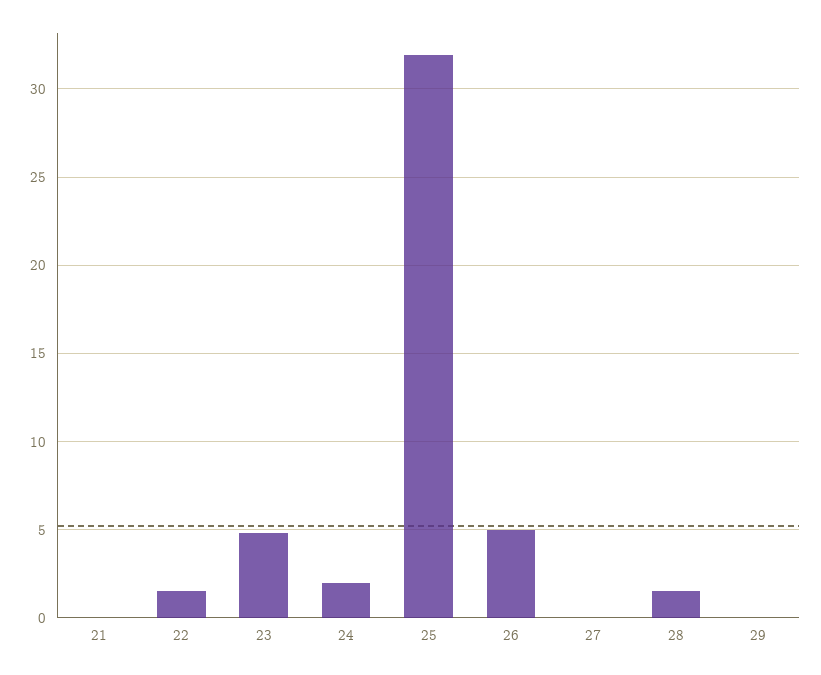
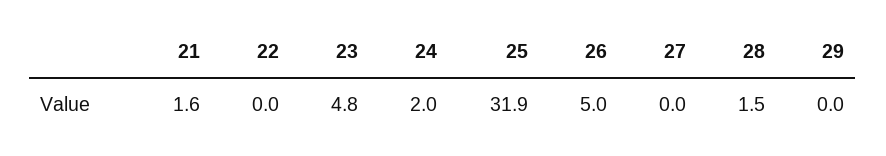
  {
-   "21": 0,
+   "21": 1.6,
-   "22": 1.5,
+   "22": 0,
    "23": 4.8,
    "24": 2,
    "25": 31.9,
    "26": 5,
    "27": 0,
    "28": 1.5,
    "29": 0
  }

